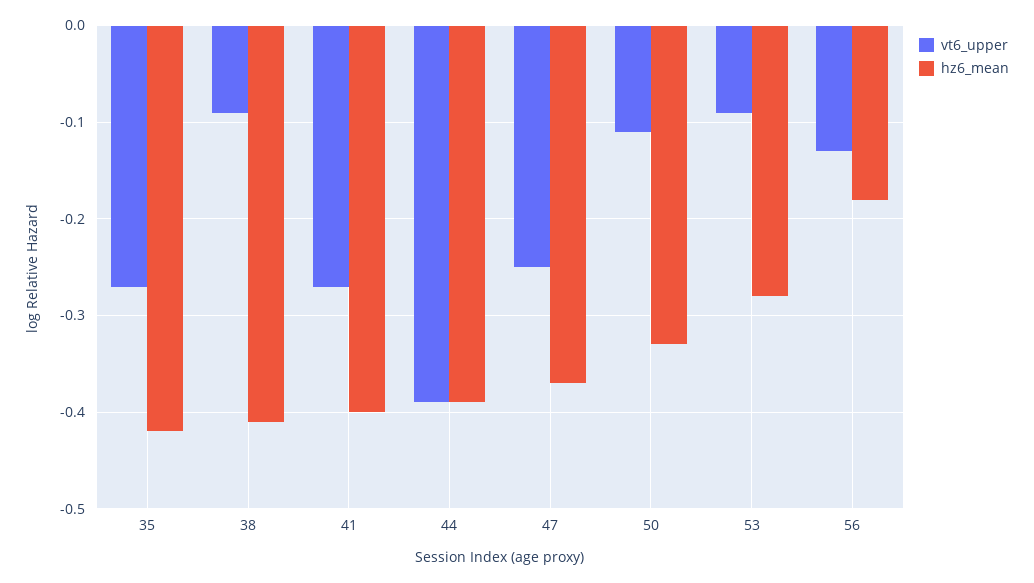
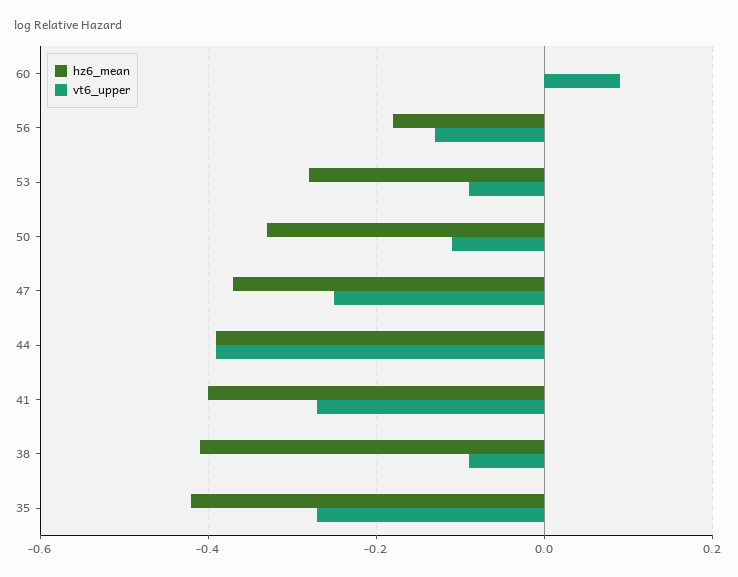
  {
    "vt6_upper": {
      "35": -0.27,
      "38": -0.09,
      "41": -0.27,
      "44": -0.39,
      "47": -0.25,
      "50": -0.11,
      "53": -0.09,
-     "56": -0.13
+     "56": -0.13,
+     "60": 0.1
    },
    "hz6_mean": {
      "35": -0.42,
      "38": -0.41,
      "41": -0.4,
      "44": -0.39,
      "47": -0.37,
      "50": -0.33,
      "53": -0.28,
-     "56": -0.18
+     "56": -0.18,
+     "60": 0
    }
  }

